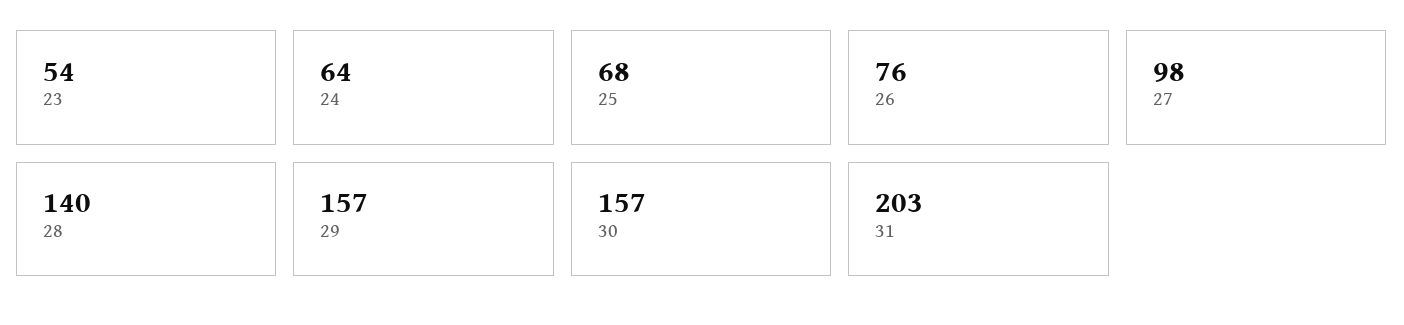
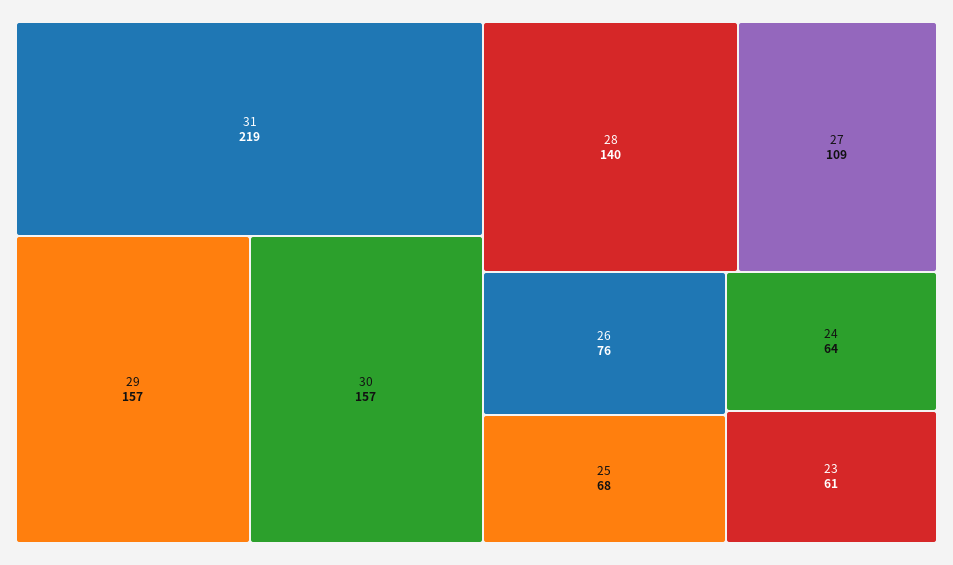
  {
-   "23": 54,
+   "23": 61,
    "24": 64,
    "25": 68,
    "26": 76,
-   "27": 98,
+   "27": 109,
    "28": 140,
    "29": 157,
    "30": 157,
-   "31": 203
+   "31": 219
  }

